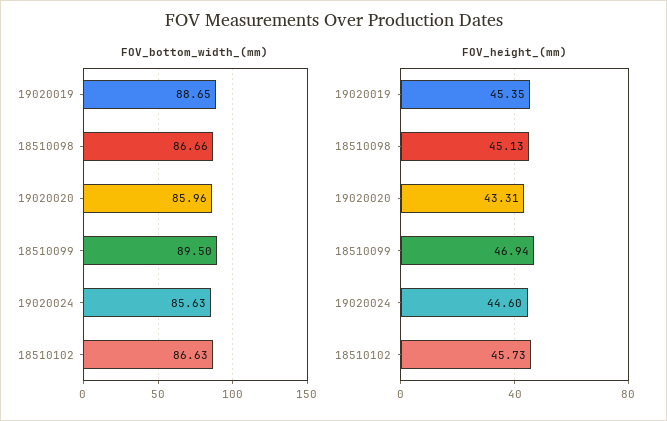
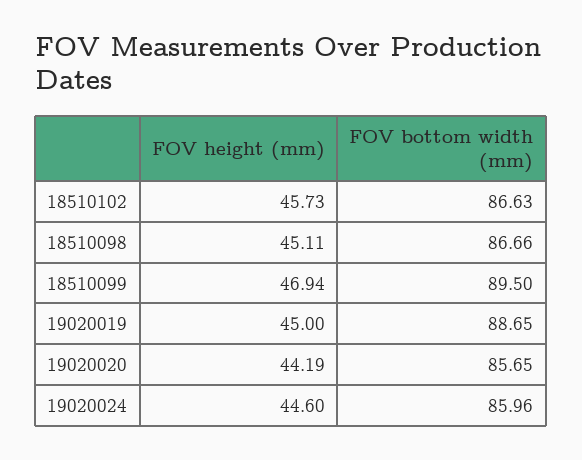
  {
    "FOV_bottom_width_(mm)": {
      "19020019": 88.65,
      "18510098": 86.66,
-     "19020020": 85.96,
+     "19020020": 85.65,
      "18510099": 89.5,
-     "19020024": 85.63,
+     "19020024": 85.96,
      "18510102": 86.63
    },
    "FOV_height_(mm)": {
-     "19020019": 45.35,
+     "19020019": 45,
-     "18510098": 45.13,
+     "18510098": 45.11,
-     "19020020": 43.31,
+     "19020020": 44.19,
      "18510099": 46.94,
      "19020024": 44.6,
      "18510102": 45.73
    }
  }

